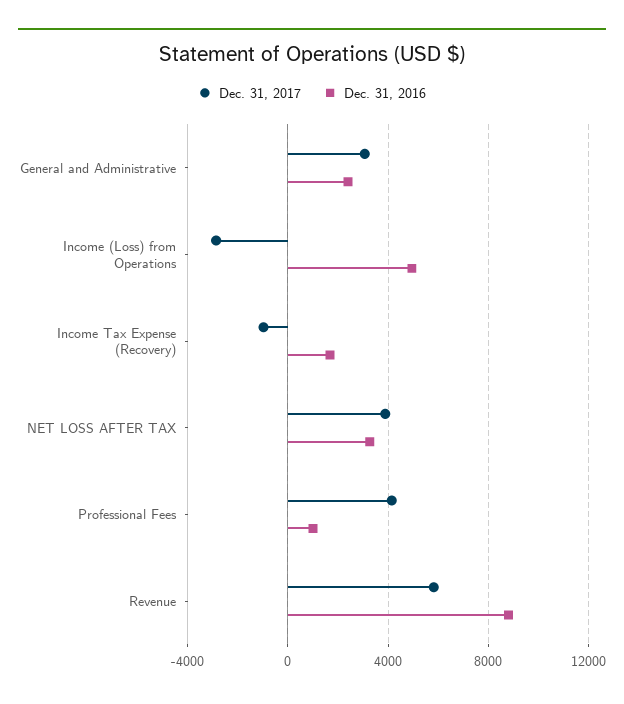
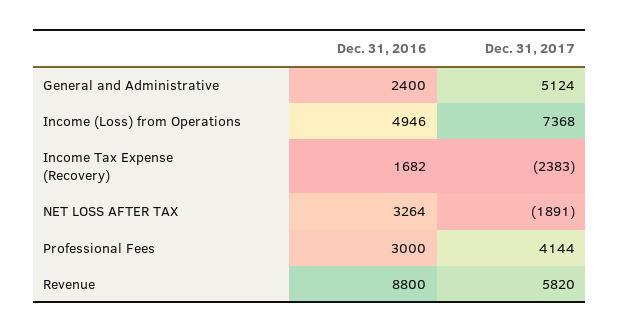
  {
    "Dec. 31, 2017": {
-     "General and Administrative": 3000,
+     "General and Administrative": 5124,
-     "Income (Loss) from Operations": -3000,
+     "Income (Loss) from Operations": 7368,
-     "Income Tax Expense (Recovery)": -1000,
+     "Income Tax Expense (Recovery)": -2383,
-     "NET LOSS AFTER TAX": 4000,
+     "NET LOSS AFTER TAX": -1891,
      "Professional Fees": 4144,
      "Revenue": 5820
    },
    "Dec. 31, 2016": {
      "General and Administrative": 2400,
      "Income (Loss) from Operations": 4946,
      "Income Tax Expense (Recovery)": 1682,
      "NET LOSS AFTER TAX": 3264,
-     "Professional Fees": 1000,
+     "Professional Fees": 3000,
      "Revenue": 8800
    }
  }

